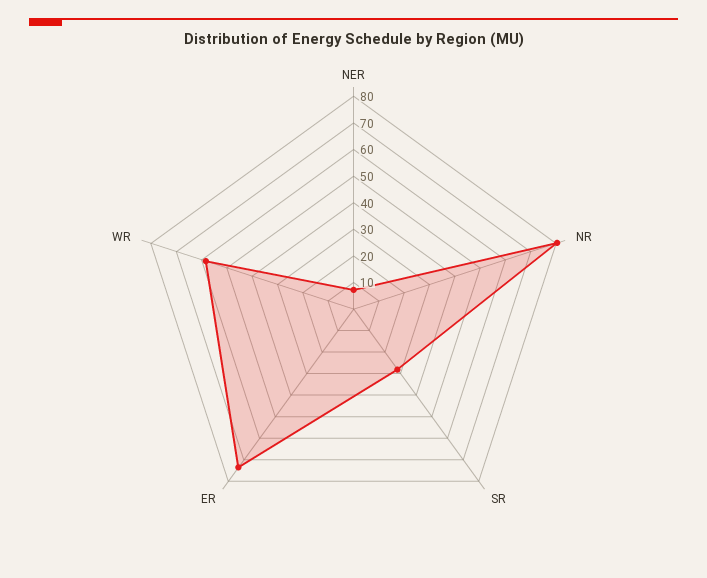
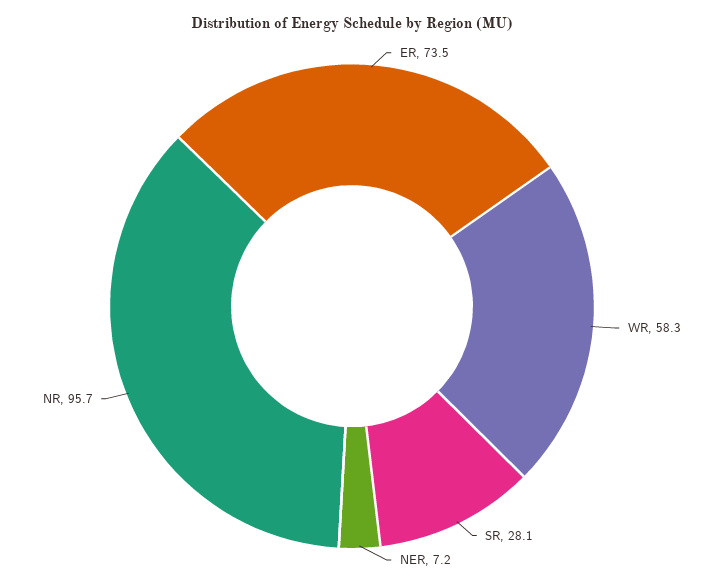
  {
    "NER": 7.2,
-   "NR": 80,
+   "NR": 95.7,
    "SR": 28.1,
    "ER": 73.5,
    "WR": 58.3
  }

